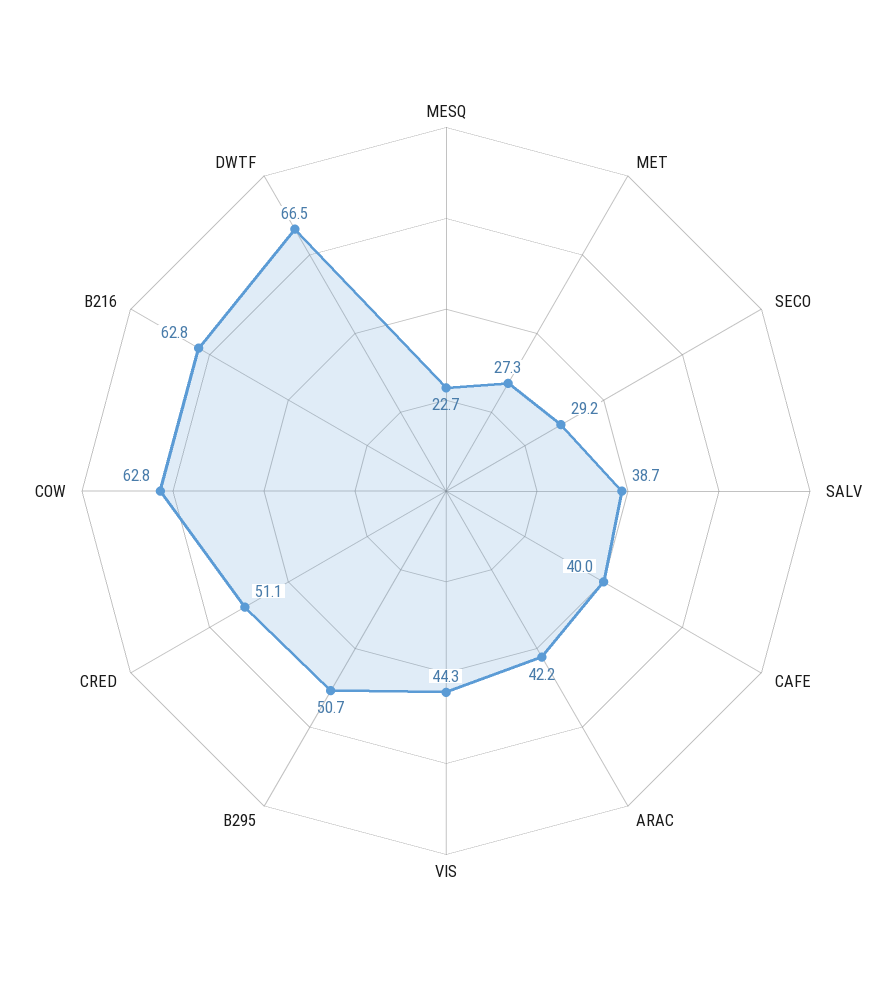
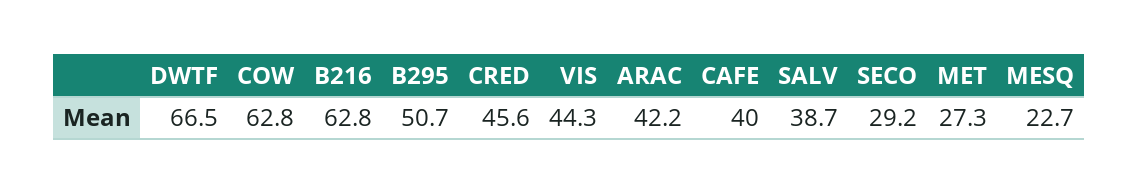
  {
    "MESQ": 22.7,
    "MET": 27.3,
    "SECO": 29.2,
    "SALV": 38.7,
    "CAFE": 40,
    "ARAC": 42.2,
    "VIS": 44.3,
    "B295": 50.7,
-   "CRED": 51.1,
+   "CRED": 45.6,
    "COW": 62.8,
    "B216": 62.8,
    "DWTF": 66.5
  }

